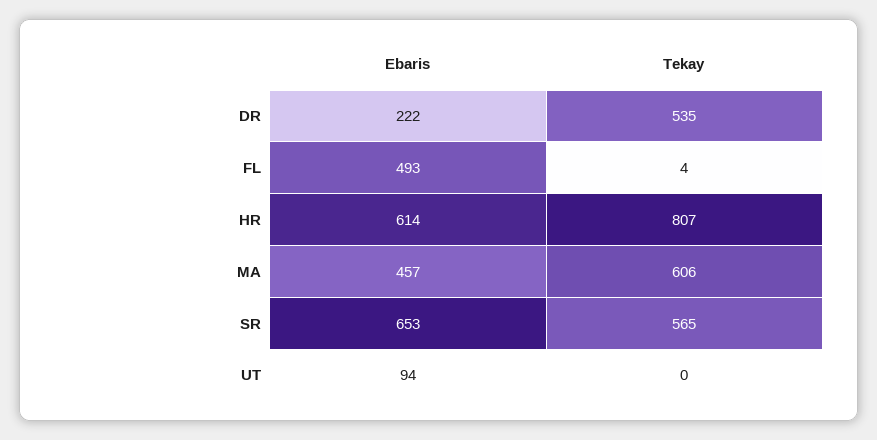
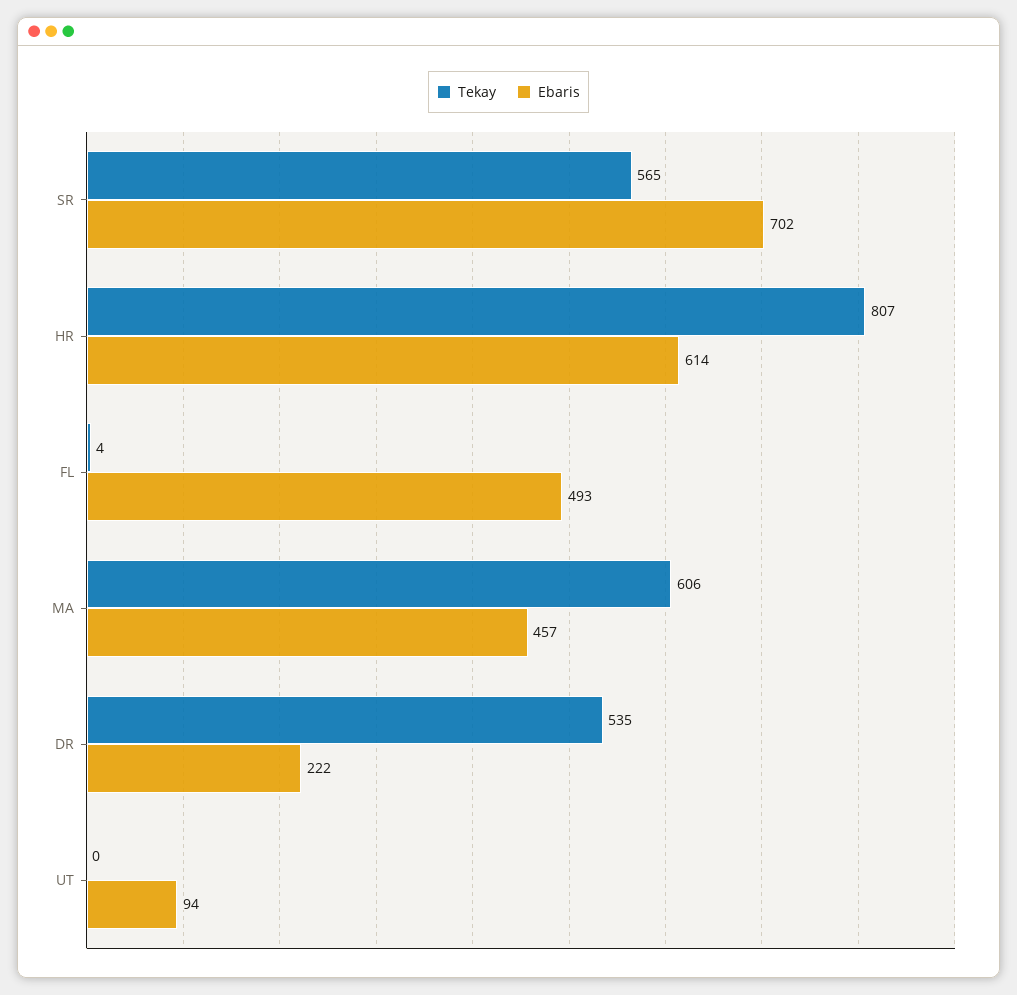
  {
    "Ebaris": {
      "DR": 222,
      "FL": 493,
      "HR": 614,
      "MA": 457,
-     "SR": 653,
+     "SR": 702,
      "UT": 94
    },
    "Tekay": {
      "DR": 535,
      "FL": 4,
      "HR": 807,
      "MA": 606,
      "SR": 565,
      "UT": 0
    }
  }

